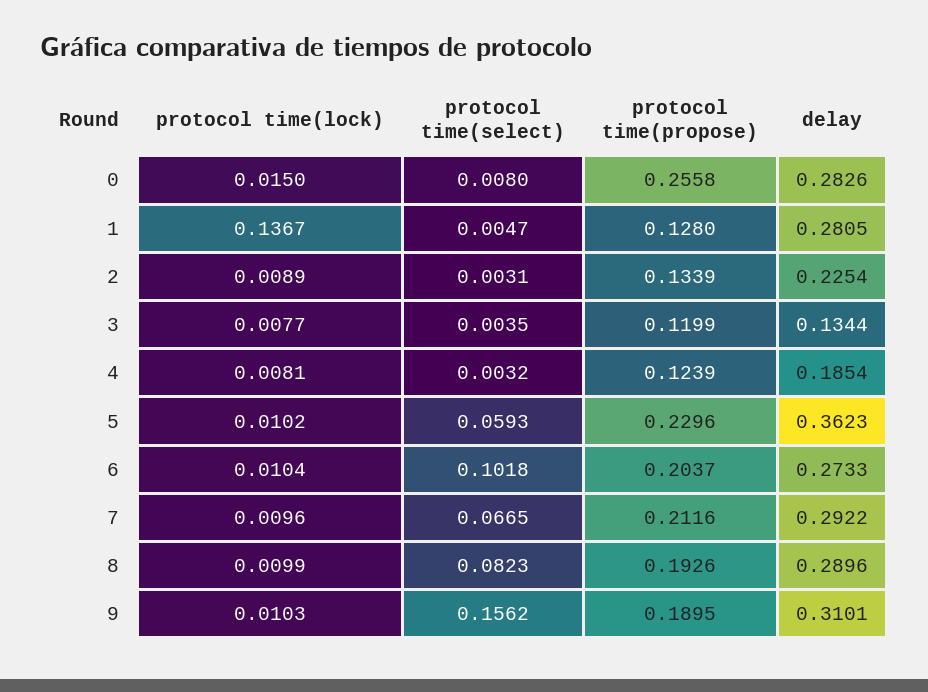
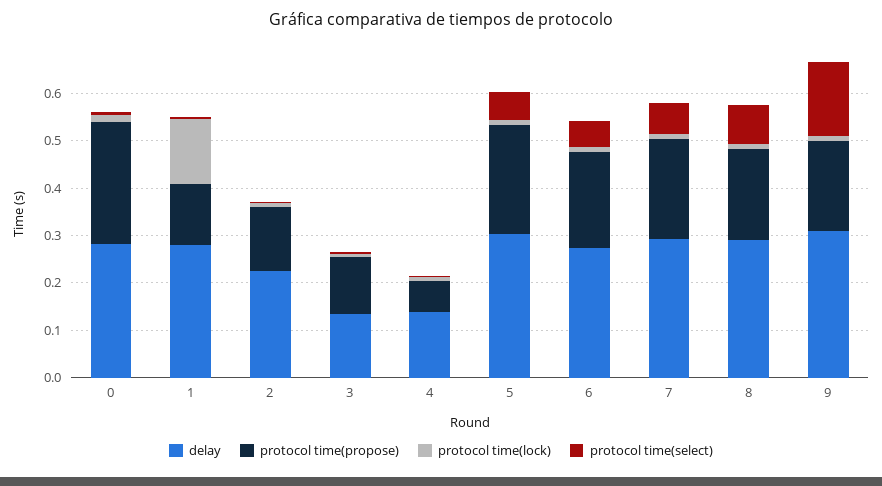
  {
    "protocol time(lock)": {
      "0": 0.015,
      "1": 0.1367,
      "2": 0.0089,
      "3": 0.0077,
      "4": 0.0081,
      "5": 0.0102,
      "6": 0.0104,
      "7": 0.0096,
      "8": 0.0099,
      "9": 0.0103
    },
    "protocol time(select)": {
      "0": 0.008,
      "1": 0.0047,
      "2": 0.0031,
      "3": 0.0035,
      "4": 0.0032,
      "5": 0.0593,
-     "6": 0.1018,
+     "6": 0.06,
      "7": 0.0665,
      "8": 0.0823,
      "9": 0.1562
    },
    "protocol time(propose)": {
      "0": 0.2558,
      "1": 0.128,
      "2": 0.1339,
      "3": 0.1199,
-     "4": 0.1239,
+     "4": 0.06,
      "5": 0.2296,
      "6": 0.2037,
      "7": 0.2116,
      "8": 0.1926,
      "9": 0.1895
    },
    "delay": {
      "0": 0.2826,
      "1": 0.2805,
      "2": 0.2254,
      "3": 0.1344,
-     "4": 0.1854,
+     "4": 0.14,
-     "5": 0.3623,
+     "5": 0.3,
      "6": 0.2733,
      "7": 0.2922,
      "8": 0.2896,
      "9": 0.3101
    }
  }

